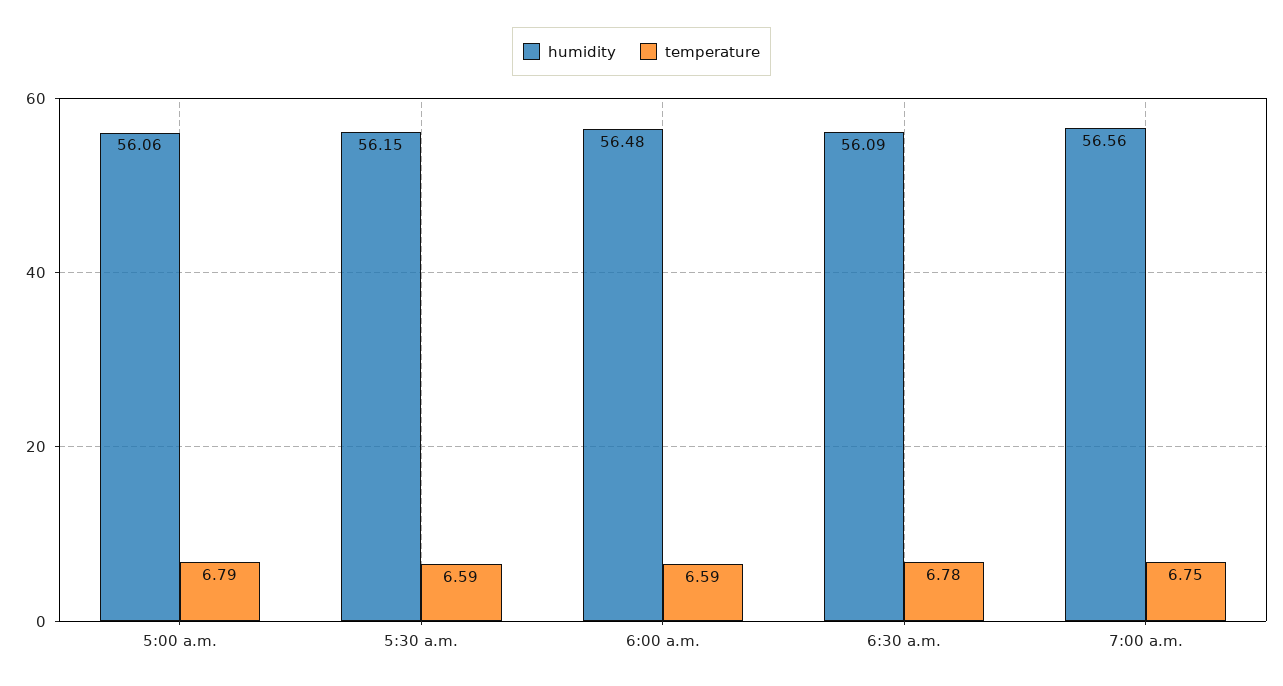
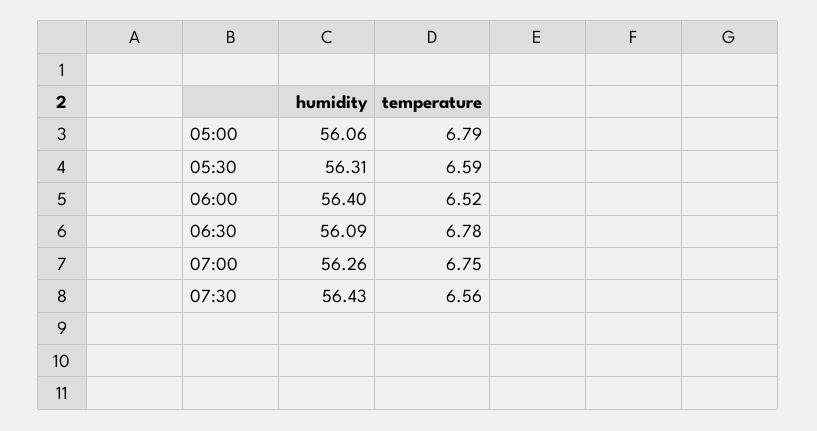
  {
    "humidity": {
      "5:00 a.m.": 56.06,
-     "5:30 a.m.": 56.15,
+     "5:30 a.m.": 56.31,
-     "6:00 a.m.": 56.48,
+     "6:00 a.m.": 56.4,
      "6:30 a.m.": 56.09,
-     "7:00 a.m.": 56.56
+     "7:00 a.m.": 56.26,
+     "07:30": 56.43
    },
    "temperature": {
      "5:00 a.m.": 6.79,
      "5:30 a.m.": 6.59,
-     "6:00 a.m.": 6.59,
+     "6:00 a.m.": 6.52,
      "6:30 a.m.": 6.78,
-     "7:00 a.m.": 6.75
+     "7:00 a.m.": 6.75,
+     "07:30": 6.56
    }
  }

